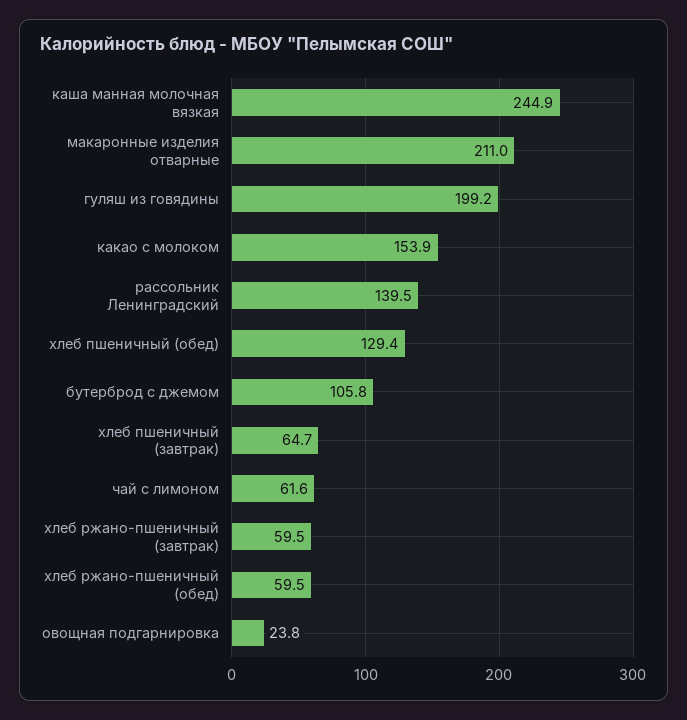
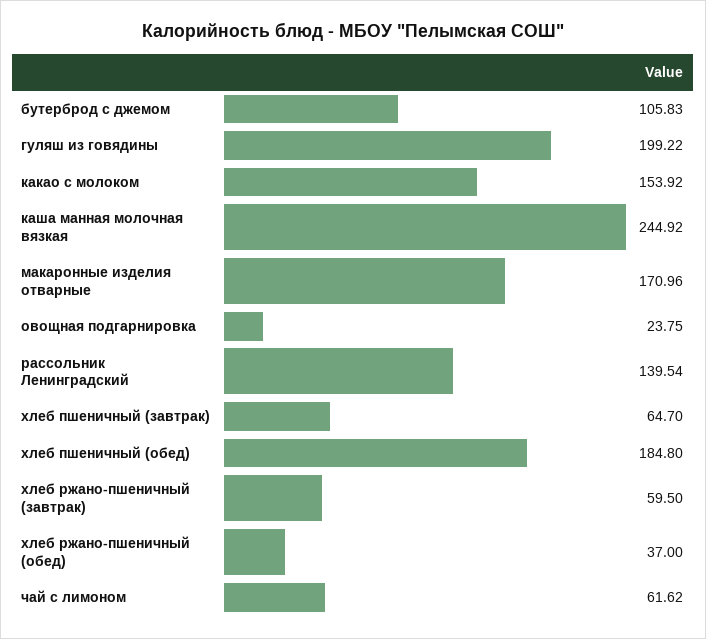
  {
    "каша манная молочная вязкая": 244.92,
-   "макаронные изделия отварные": 211,
+   "макаронные изделия отварные": 170.96,
    "гуляш из говядины": 199.22,
    "какао с молоком": 153.92,
    "рассольник Ленинградский": 139.54,
-   "хлеб пшеничный (обед)": 129.4,
+   "хлеб пшеничный (обед)": 184.8,
    "бутерброд с джемом": 105.83,
    "хлеб пшеничный (завтрак)": 64.7,
    "чай с лимоном": 61.62,
    "хлеб ржано-пшеничный (завтрак)": 59.5,
-   "хлеб ржано-пшеничный (обед)": 59.5,
+   "хлеб ржано-пшеничный (обед)": 37,
    "овощная подгарнировка": 23.75
  }

